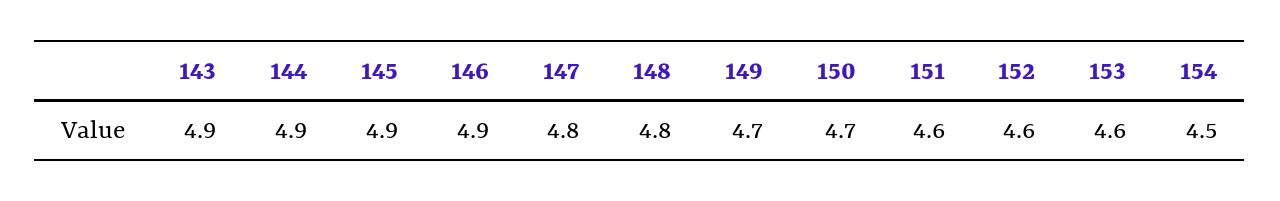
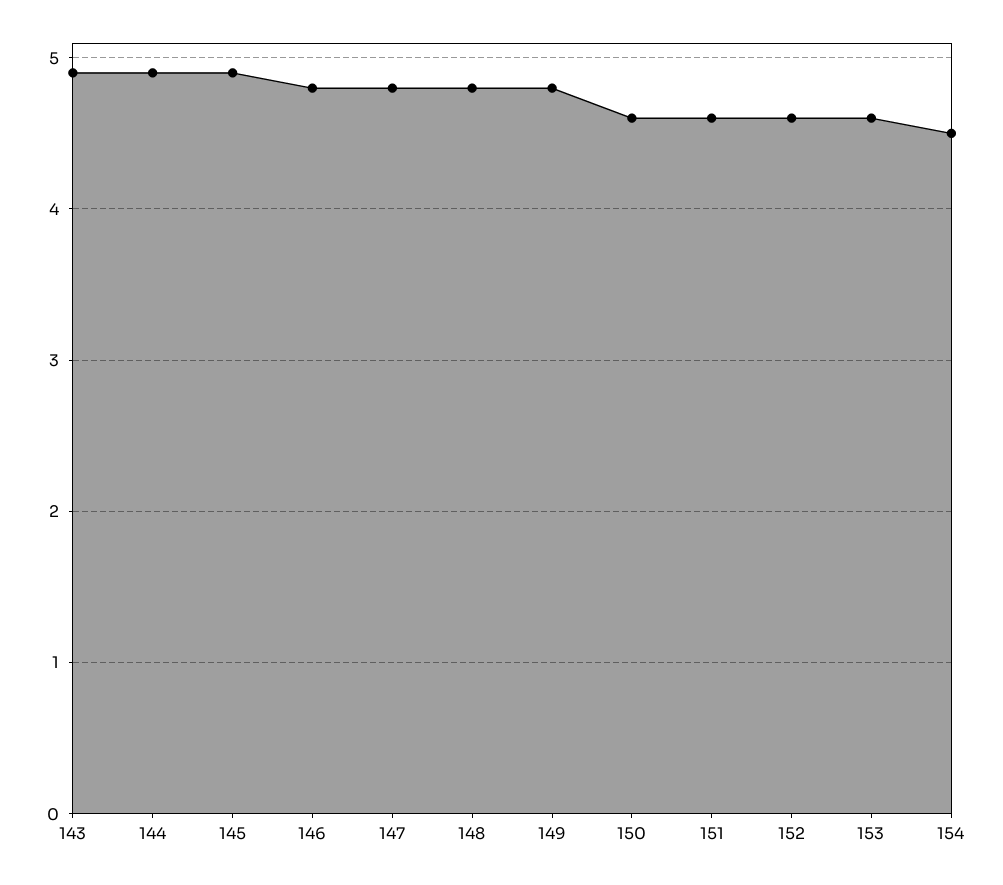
  {
    "143": 4.9,
    "144": 4.9,
    "145": 4.9,
-   "146": 4.9,
+   "146": 4.8,
    "147": 4.8,
    "148": 4.8,
-   "149": 4.7,
+   "149": 4.8,
-   "150": 4.7,
+   "150": 4.6,
    "151": 4.6,
    "152": 4.6,
    "153": 4.6,
    "154": 4.5
  }

